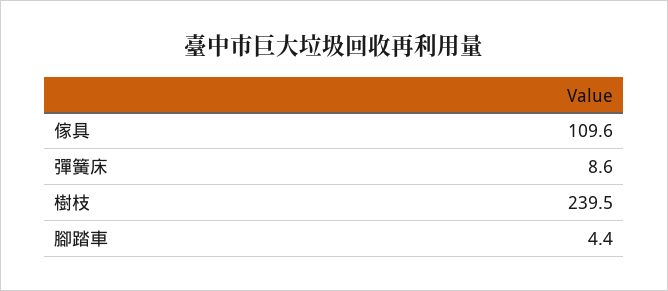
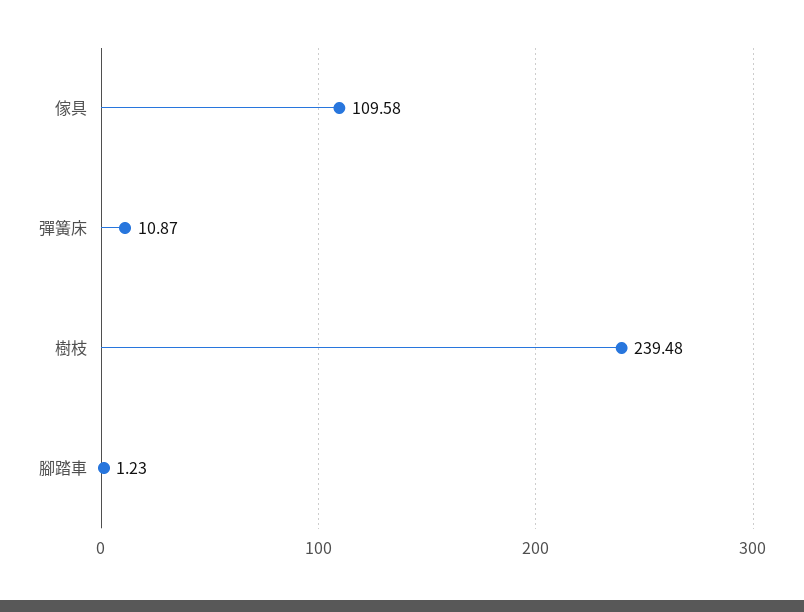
  {
    "傢具": 109.58,
-   "彈簧床": 8.6,
+   "彈簧床": 10.87,
    "樹枝": 239.48,
-   "腳踏車": 4.4
+   "腳踏車": 1.23
  }

